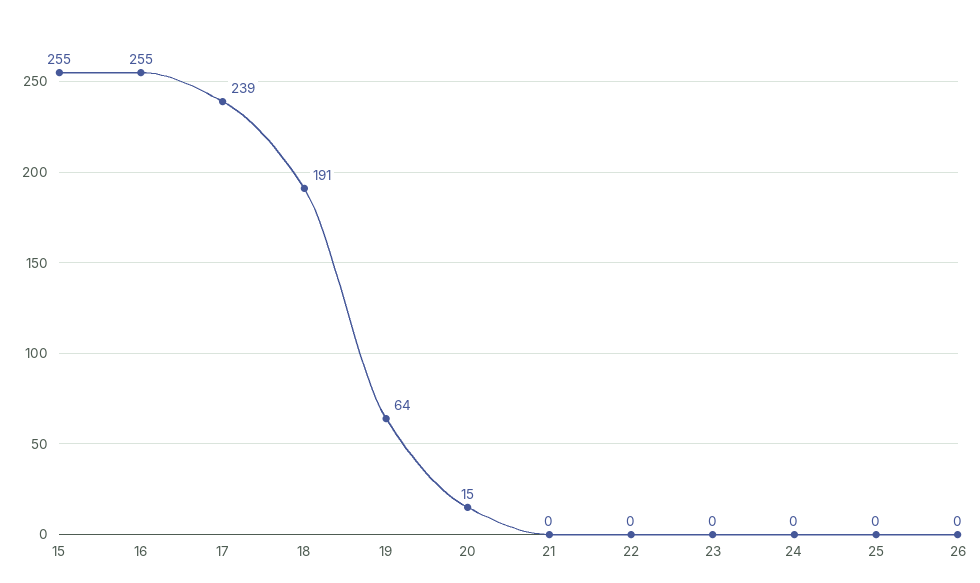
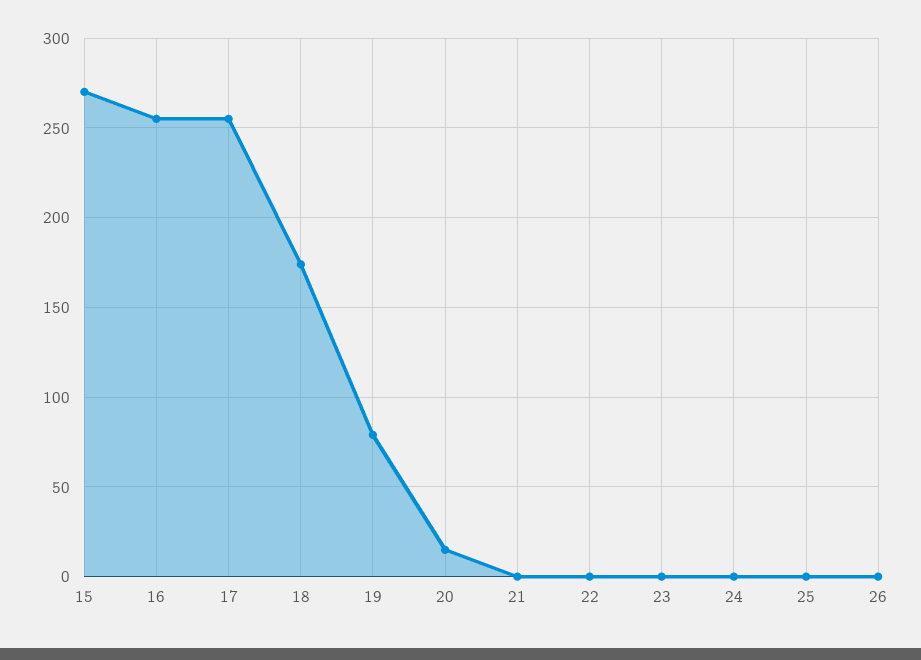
  {
-   "15": 255,
+   "15": 270,
    "16": 255,
-   "17": 239,
+   "17": 255,
-   "18": 191,
+   "18": 175,
-   "19": 64,
+   "19": 80,
    "20": 15,
    "21": 0,
    "22": 0,
    "23": 0,
    "24": 0,
    "25": 0,
    "26": 0
  }

